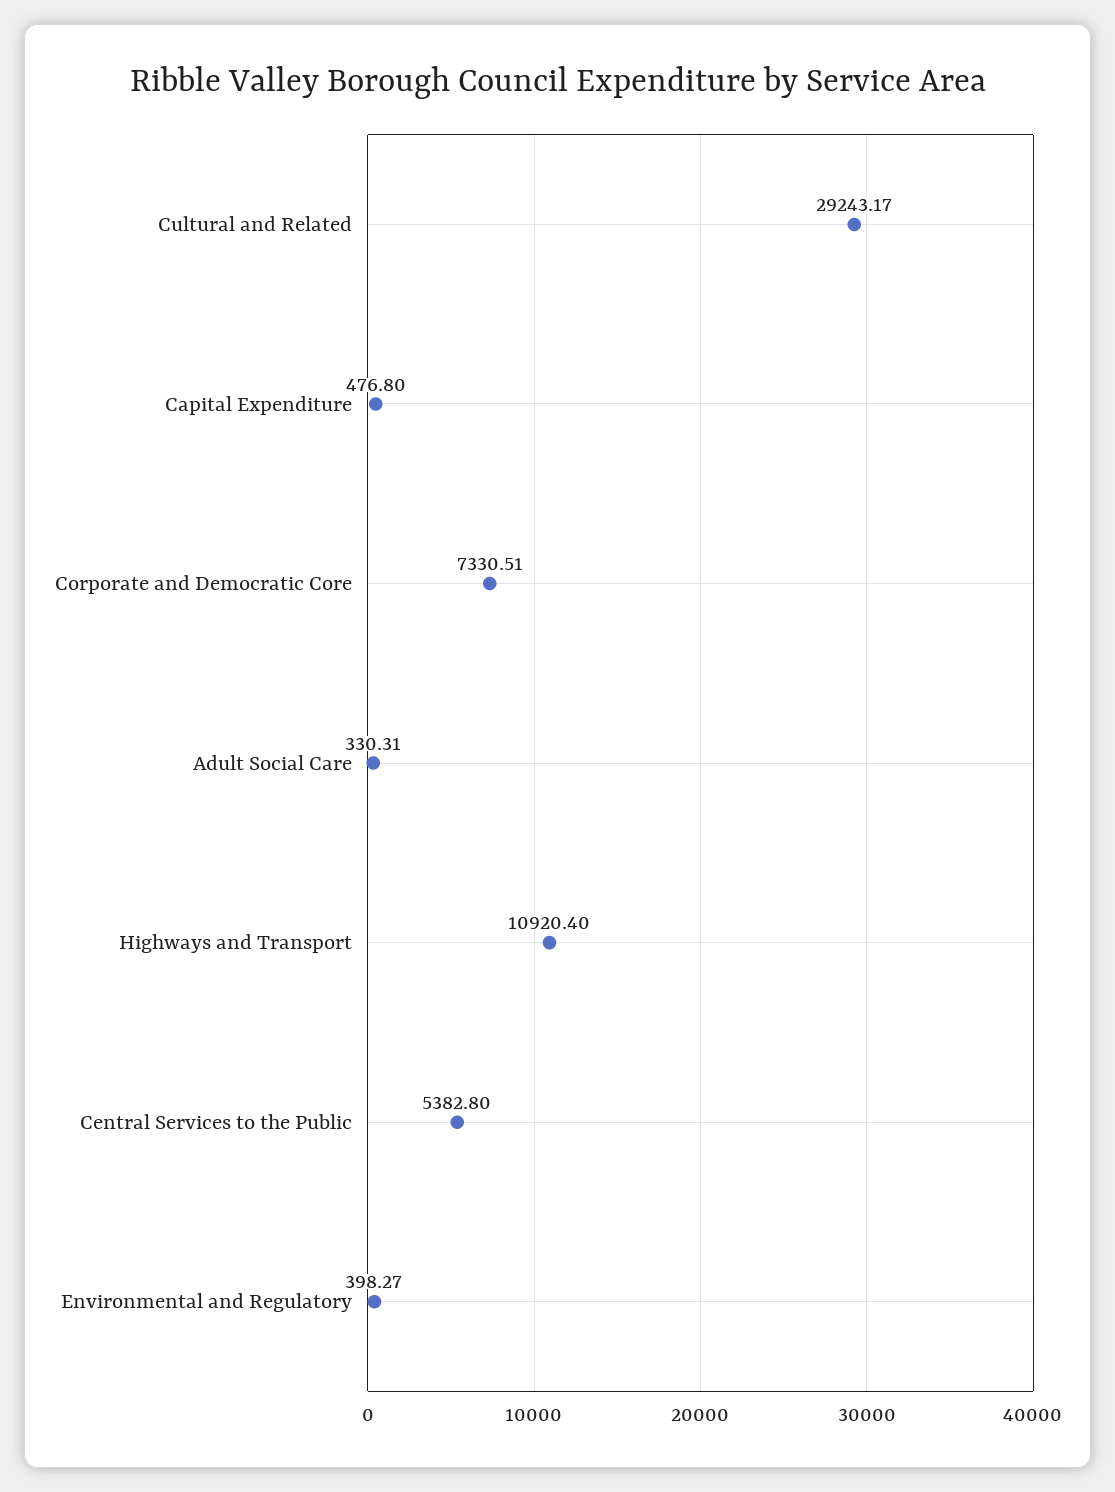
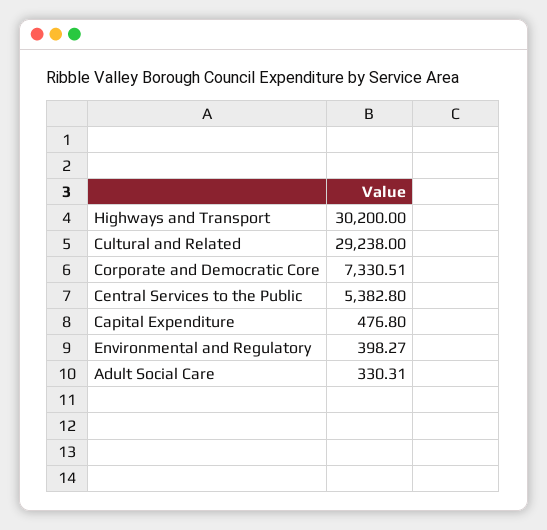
  {
-   "Cultural and Related": 29243.17,
+   "Cultural and Related": 29238,
    "Capital Expenditure": 476.8,
    "Corporate and Democratic Core": 7330.51,
    "Adult Social Care": 330.31,
-   "Highways and Transport": 10920.4,
+   "Highways and Transport": 30200,
    "Central Services to the Public": 5382.8,
    "Environmental and Regulatory": 398.27
  }

